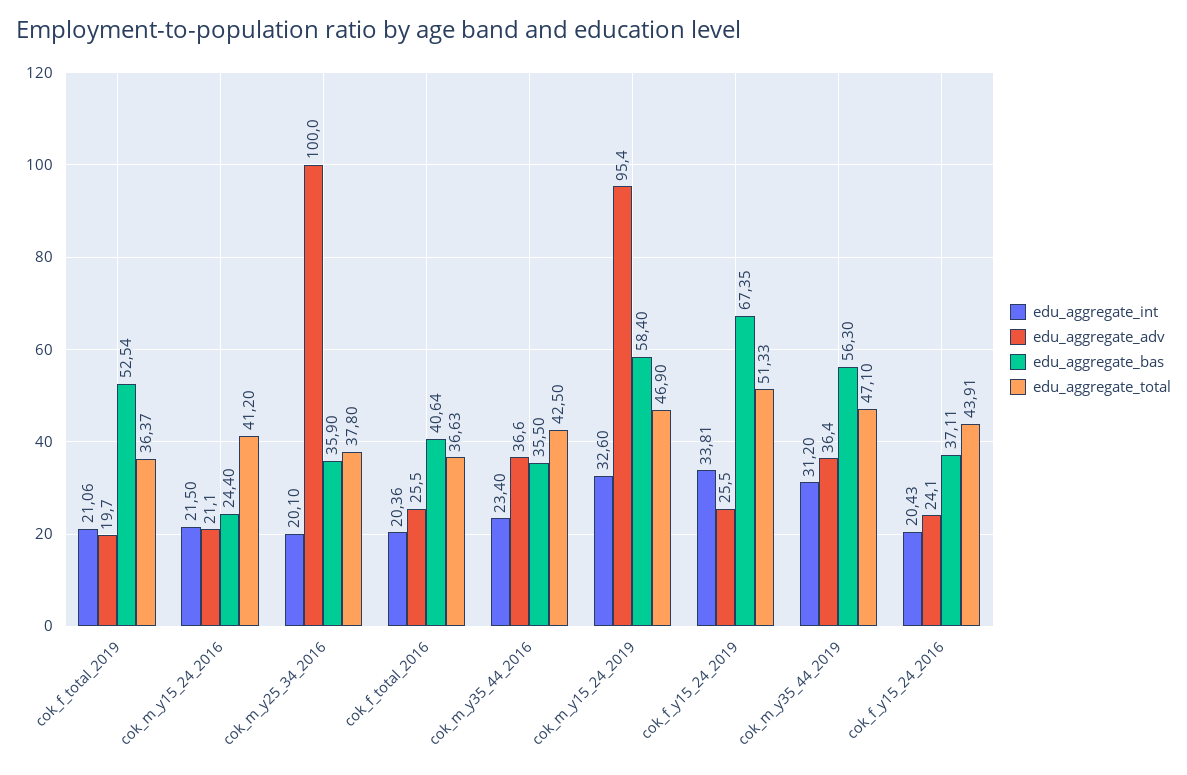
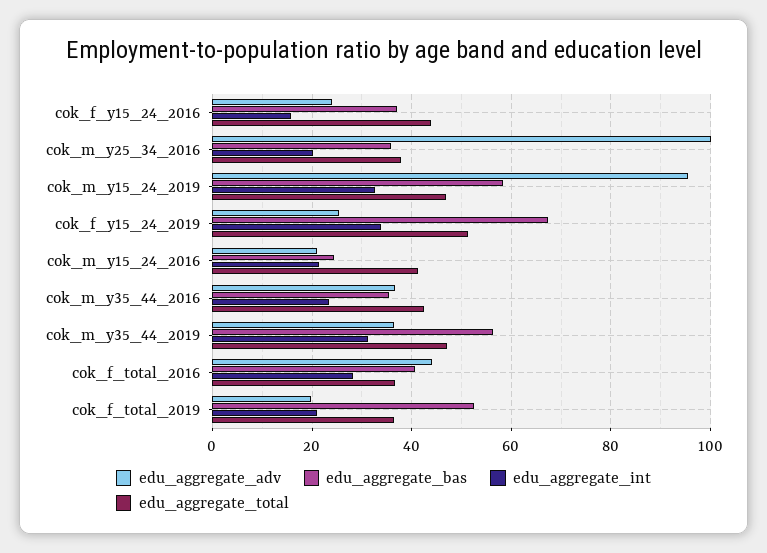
  {
    "edu_aggregate_int": {
      "cok_f_total_2019": 21.06,
      "cok_m_y15_24_2016": 21.5,
      "cok_m_y25_34_2016": 20.1,
-     "cok_f_total_2016": 20.36,
+     "cok_f_total_2016": 28,
      "cok_m_y35_44_2016": 23.4,
      "cok_m_y15_24_2019": 32.6,
      "cok_f_y15_24_2019": 33.81,
      "cok_m_y35_44_2019": 31.2,
-     "cok_f_y15_24_2016": 20.43
+     "cok_f_y15_24_2016": 16
    },
    "edu_aggregate_adv": {
      "cok_f_total_2019": 19.7,
      "cok_m_y15_24_2016": 21.1,
      "cok_m_y25_34_2016": 100,
-     "cok_f_total_2016": 25.5,
+     "cok_f_total_2016": 44,
      "cok_m_y35_44_2016": 36.6,
      "cok_m_y15_24_2019": 95.4,
      "cok_f_y15_24_2019": 25.5,
      "cok_m_y35_44_2019": 36.4,
      "cok_f_y15_24_2016": 24.1
    },
    "edu_aggregate_bas": {
      "cok_f_total_2019": 52.54,
      "cok_m_y15_24_2016": 24.4,
      "cok_m_y25_34_2016": 35.9,
      "cok_f_total_2016": 40.64,
      "cok_m_y35_44_2016": 35.5,
      "cok_m_y15_24_2019": 58.4,
      "cok_f_y15_24_2019": 67.35,
      "cok_m_y35_44_2019": 56.3,
      "cok_f_y15_24_2016": 37.11
    },
    "edu_aggregate_total": {
      "cok_f_total_2019": 36.37,
      "cok_m_y15_24_2016": 41.2,
      "cok_m_y25_34_2016": 37.8,
      "cok_f_total_2016": 36.63,
      "cok_m_y35_44_2016": 42.5,
      "cok_m_y15_24_2019": 46.9,
      "cok_f_y15_24_2019": 51.33,
      "cok_m_y35_44_2019": 47.1,
      "cok_f_y15_24_2016": 43.91
    }
  }

